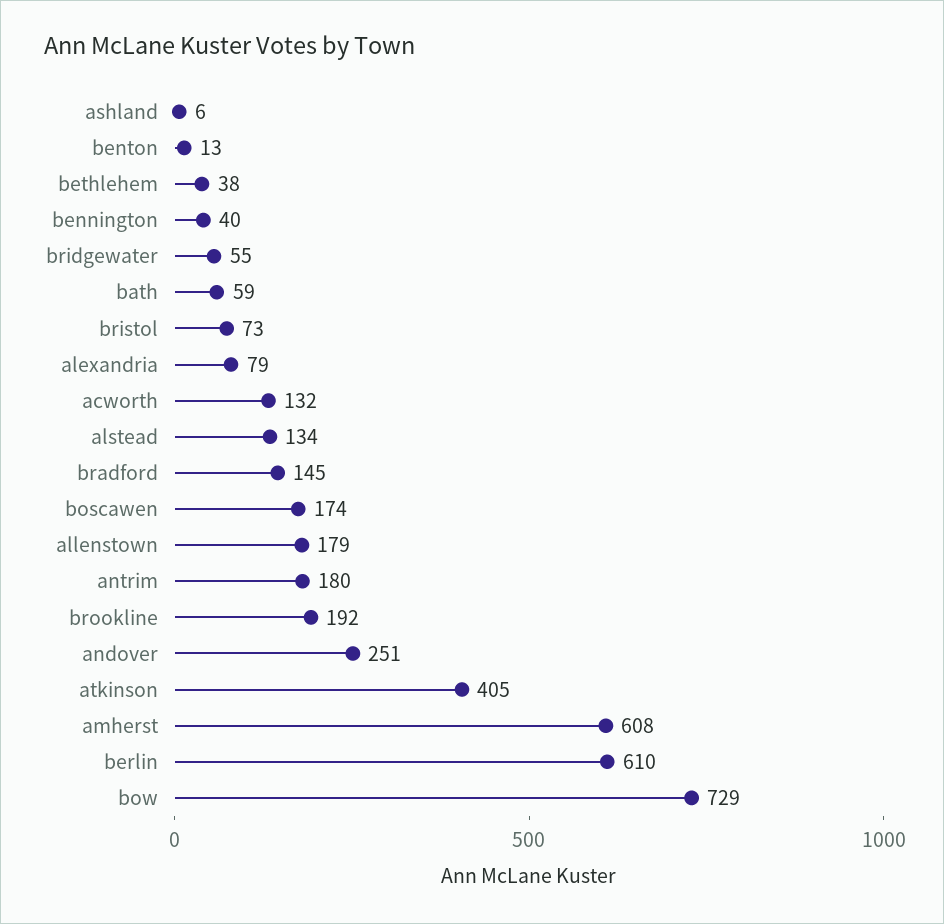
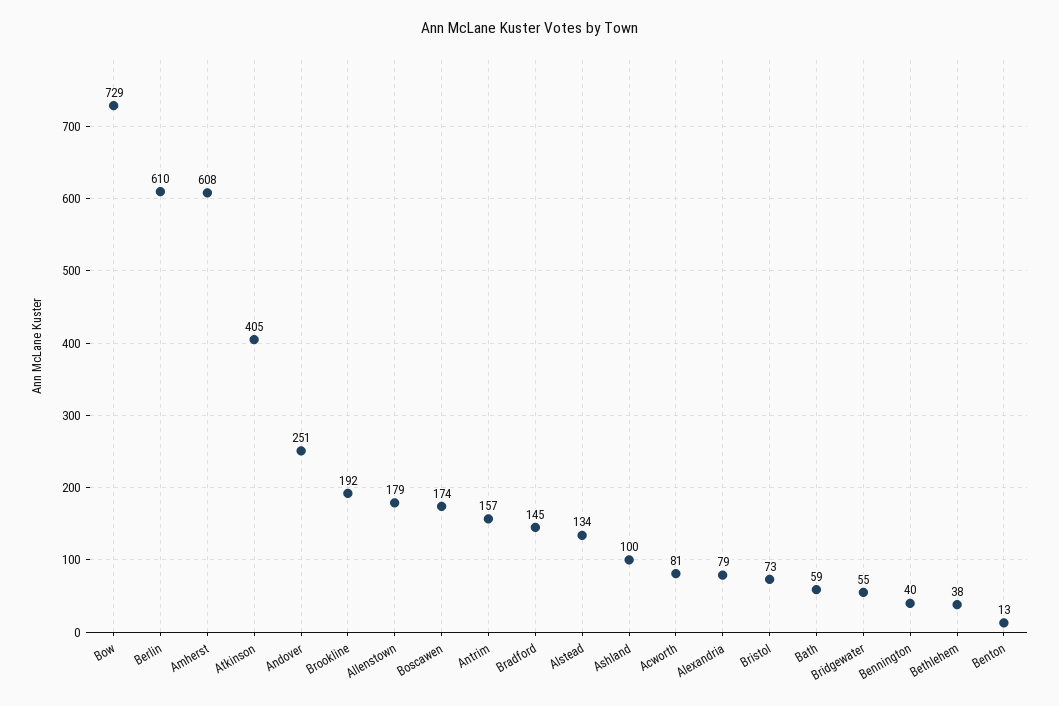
  {
-   "ashland": 6,
+   "ashland": 100,
    "benton": 13,
    "bethlehem": 38,
    "bennington": 40,
    "bridgewater": 55,
    "bath": 59,
    "bristol": 73,
    "alexandria": 79,
-   "acworth": 132,
+   "acworth": 81,
    "alstead": 134,
    "bradford": 145,
    "boscawen": 174,
    "allenstown": 179,
-   "antrim": 180,
+   "antrim": 157,
    "brookline": 192,
    "andover": 251,
    "atkinson": 405,
    "amherst": 608,
    "berlin": 610,
    "bow": 729
  }

